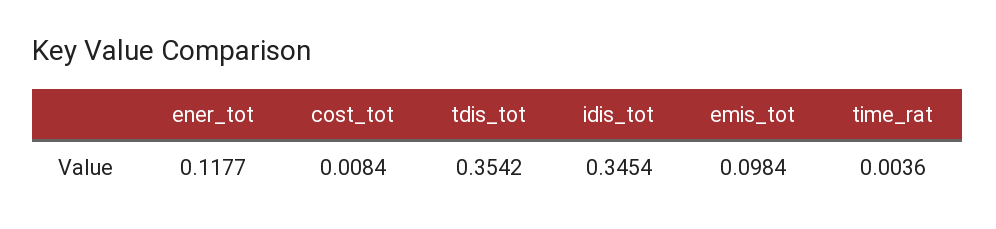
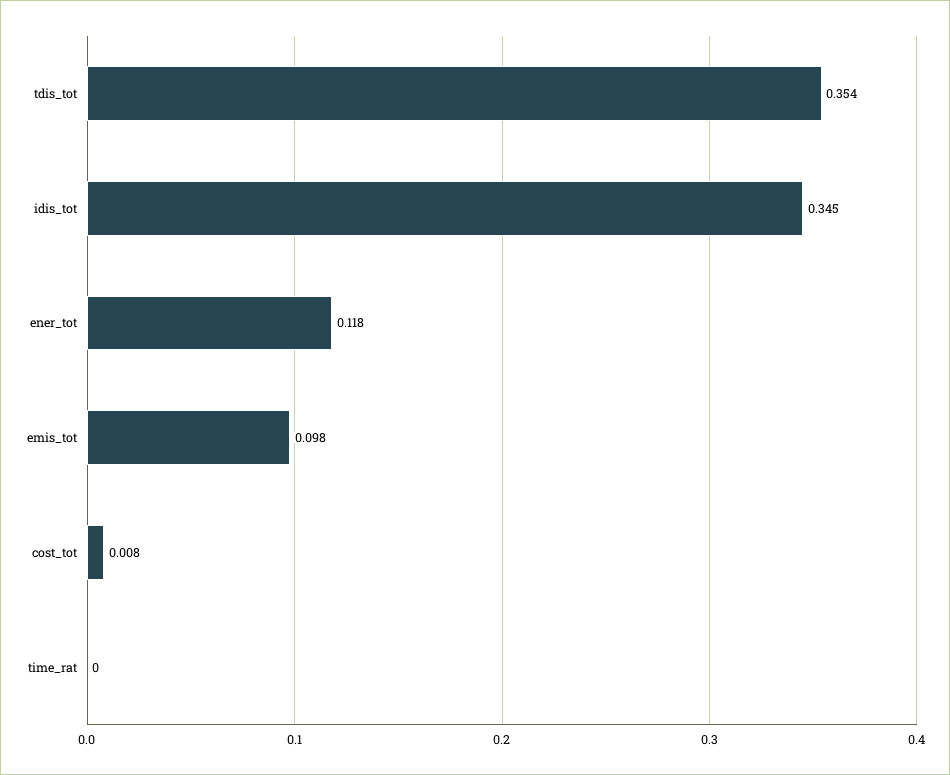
  {
    "ener_tot": 0.1177,
    "cost_tot": 0.0084,
    "tdis_tot": 0.3542,
    "idis_tot": 0.3454,
    "emis_tot": 0.0984,
-   "time_rat": 0.0036
+   "time_rat": 0
  }

